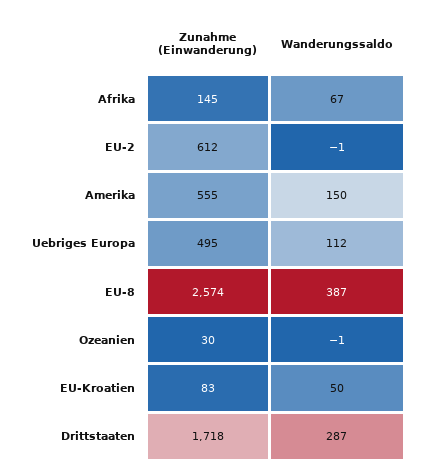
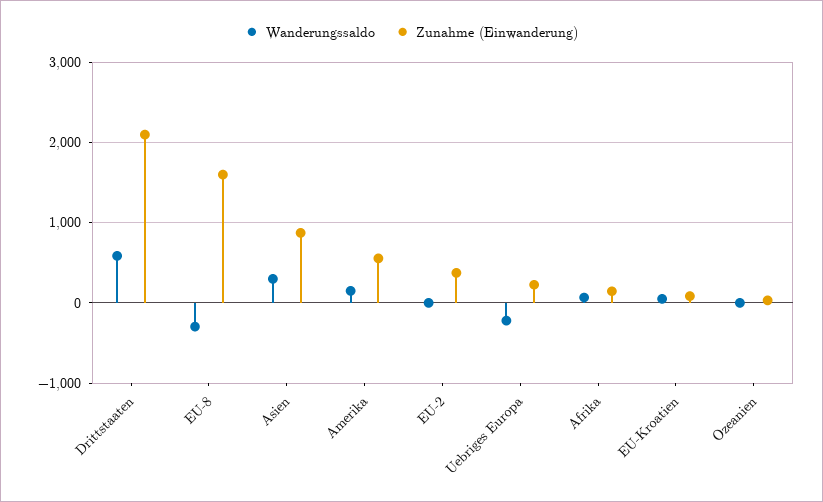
  {
    "Zunahme (Einwanderung)": {
      "Afrika": 145,
-     "EU-2": 612,
+     "EU-2": 400,
      "Amerika": 555,
-     "Uebriges Europa": 495,
+     "Uebriges Europa": 200,
-     "EU-8": 2574,
+     "EU-8": 1600,
      "Ozeanien": 30,
      "EU-Kroatien": 83,
-     "Drittstaaten": 1718
+     "Drittstaaten": 2100,
+     "Asien": 900
    },
    "Wanderungssaldo": {
      "Afrika": 67,
      "EU-2": -1,
      "Amerika": 150,
-     "Uebriges Europa": 112,
+     "Uebriges Europa": -200,
-     "EU-8": 387,
+     "EU-8": -300,
      "Ozeanien": -1,
      "EU-Kroatien": 50,
-     "Drittstaaten": 287
+     "Drittstaaten": 600,
+     "Asien": 300
    }
  }

